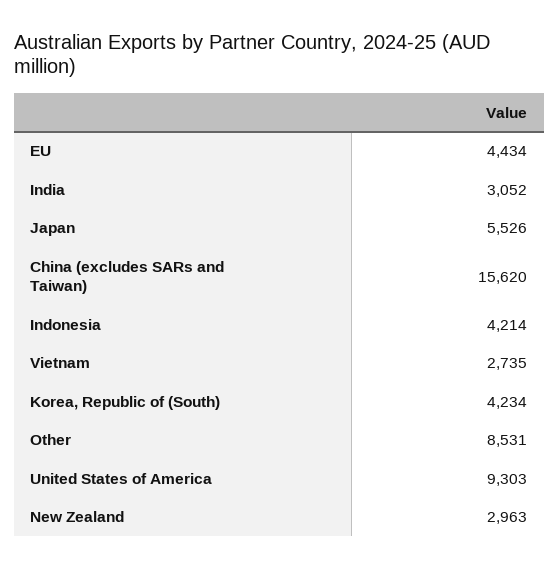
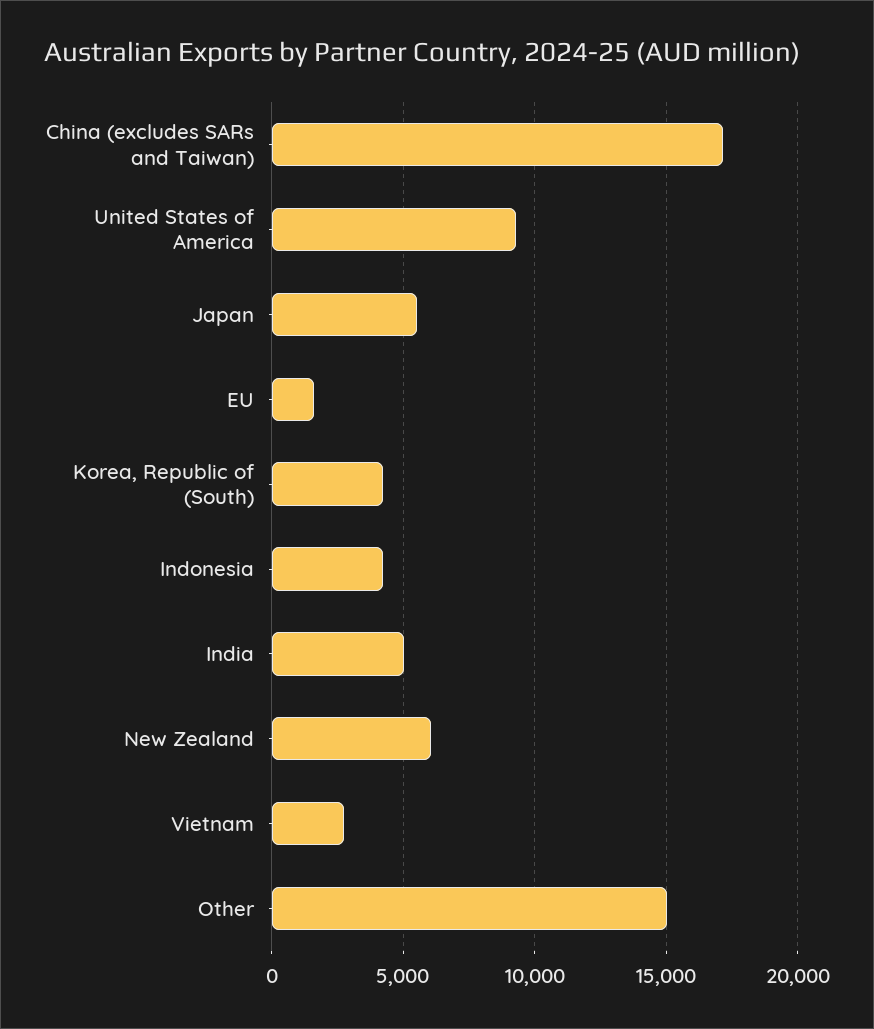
  {
-   "EU": 4434,
+   "EU": 1500,
-   "India": 3052,
+   "India": 5000,
    "Japan": 5526,
-   "China (excludes SARs and Taiwan)": 15620,
+   "China (excludes SARs and Taiwan)": 17000,
    "Indonesia": 4214,
    "Vietnam": 2735,
    "Korea, Republic of (South)": 4234,
-   "Other": 8531,
+   "Other": 15000,
    "United States of America": 9303,
-   "New Zealand": 2963
+   "New Zealand": 6000
  }

